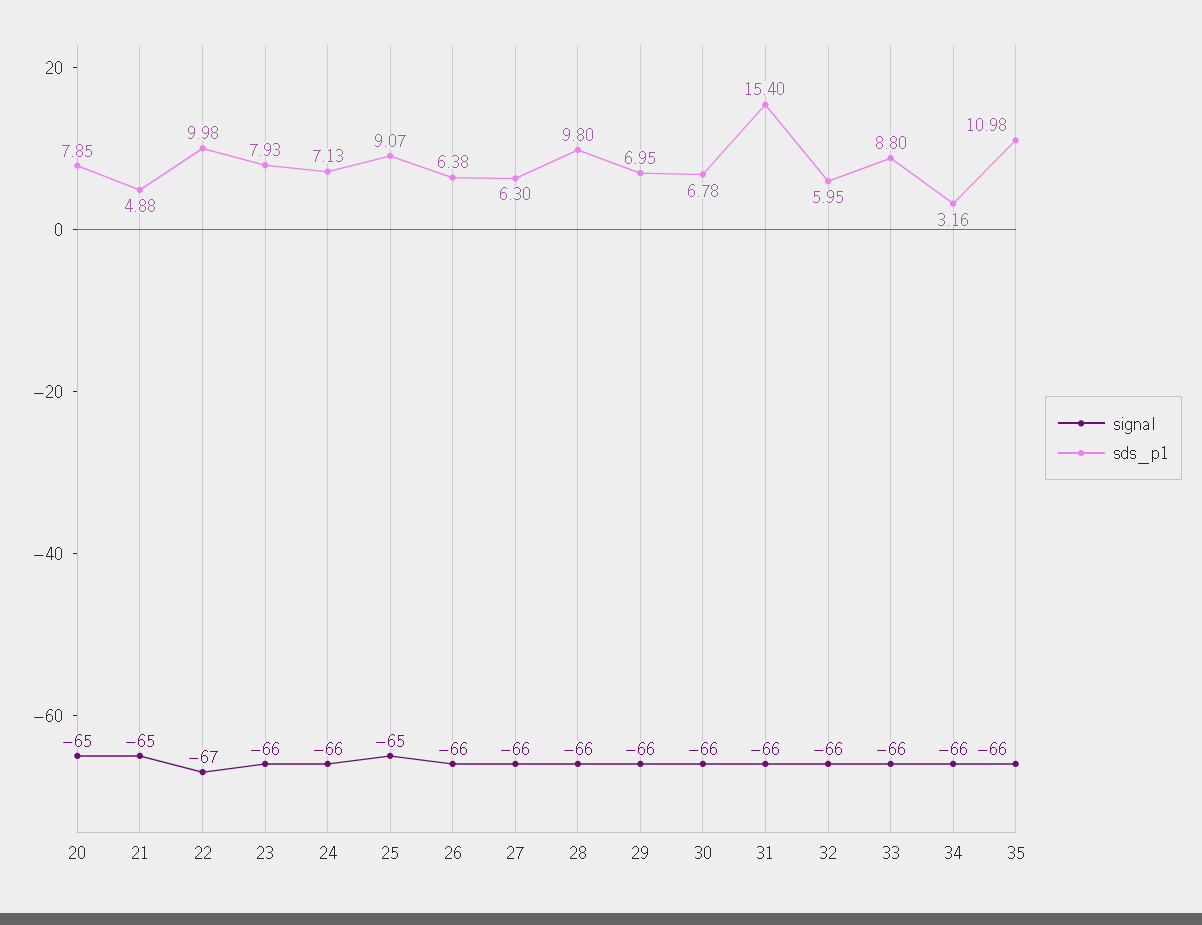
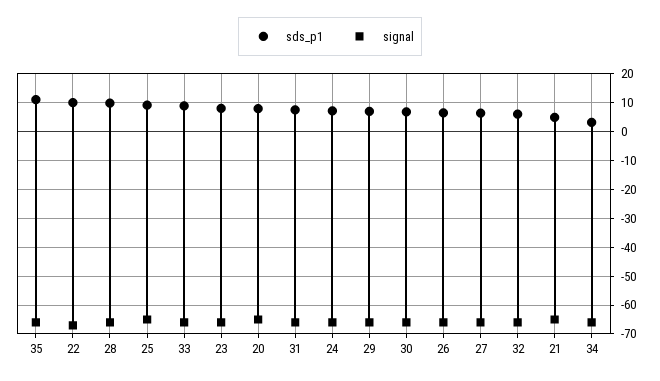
  {
    "signal": {
      "20": -65,
      "21": -65,
      "22": -67,
      "23": -66,
      "24": -66,
      "25": -65,
      "26": -66,
      "27": -66,
      "28": -66,
      "29": -66,
      "30": -66,
      "31": -66,
      "32": -66,
      "33": -66,
      "34": -66,
      "35": -66
    },
    "sds_p1": {
      "20": 7.85,
      "21": 4.88,
      "22": 9.98,
      "23": 7.93,
      "24": 7.13,
      "25": 9.07,
      "26": 6.38,
      "27": 6.3,
      "28": 9.8,
      "29": 6.95,
      "30": 6.78,
-     "31": 15.4,
+     "31": 7.5,
      "32": 5.95,
      "33": 8.8,
      "34": 3.16,
      "35": 10.98
    }
  }

